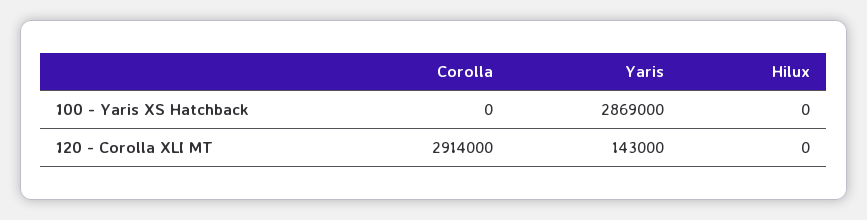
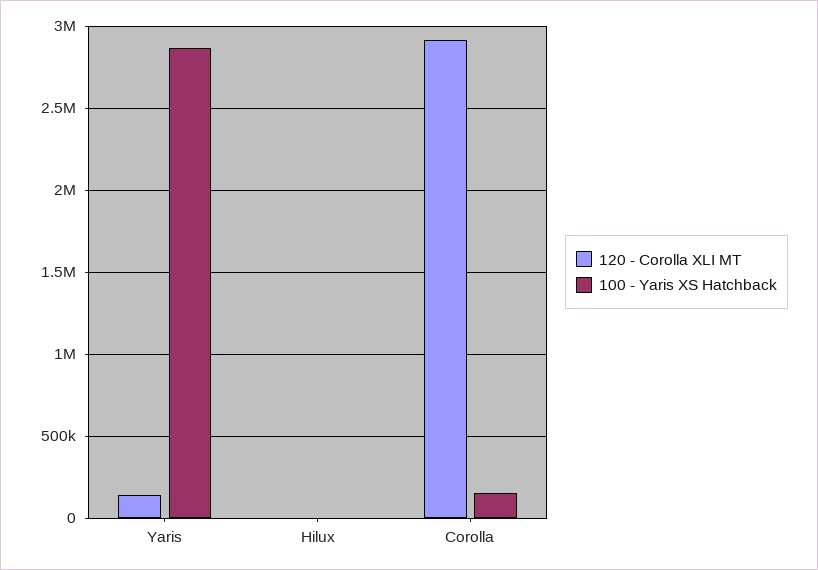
  {
    "100 - Yaris XS Hatchback": {
-     "Corolla": 0,
+     "Corolla": 150000,
      "Yaris": 2869000,
      "Hilux": 0
    },
    "120 - Corolla XLI MT": {
      "Corolla": 2914000,
      "Yaris": 143000,
      "Hilux": 0
    }
  }

